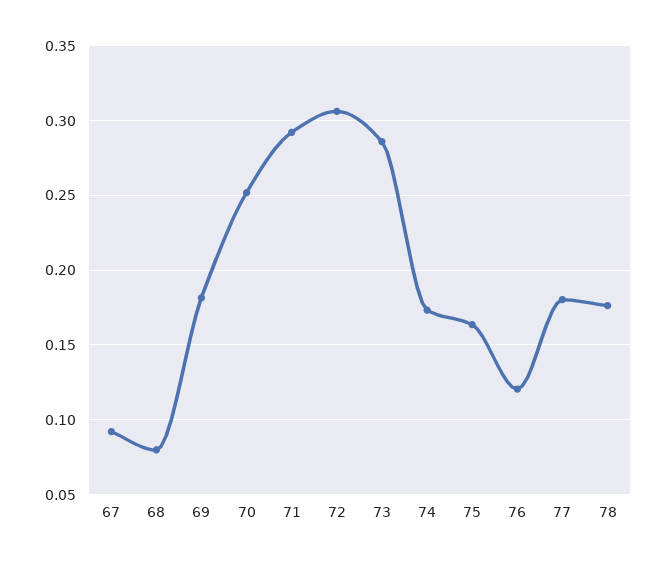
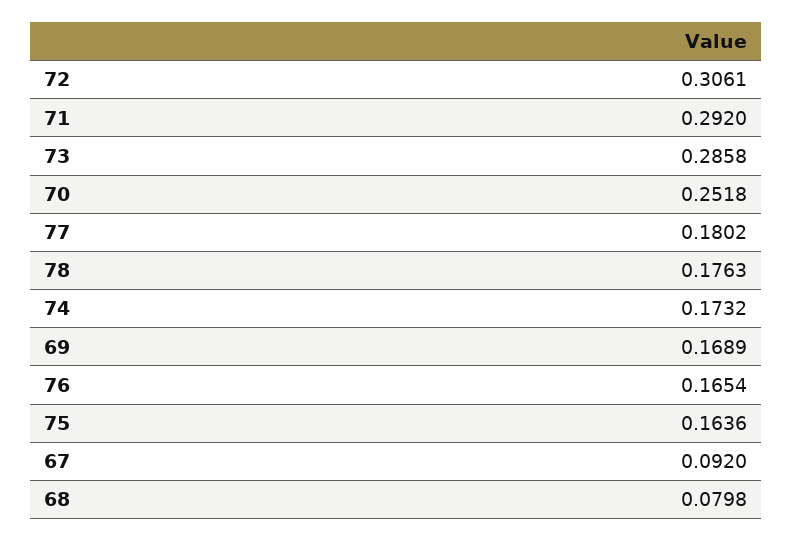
  {
    "67": 0.092,
    "68": 0.0798,
-   "69": 0.18,
+   "69": 0.1689,
    "70": 0.2518,
    "71": 0.292,
    "72": 0.3061,
    "73": 0.2858,
    "74": 0.1732,
    "75": 0.1636,
-   "76": 0.12,
+   "76": 0.1654,
    "77": 0.1802,
    "78": 0.1763
  }

